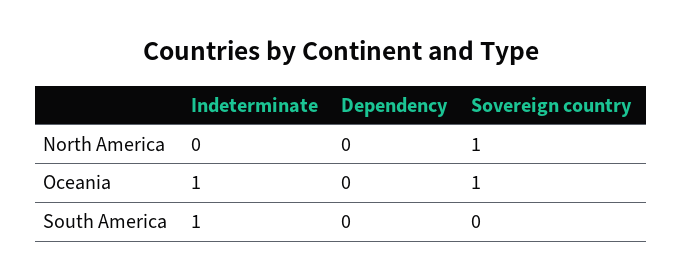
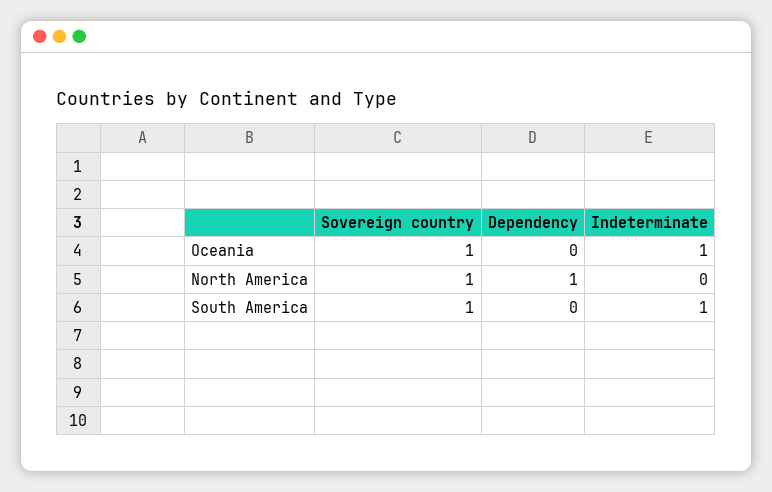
  {
    "Indeterminate": {
      "North America": 0,
      "Oceania": 1,
      "South America": 1
    },
    "Dependency": {
-     "North America": 0,
+     "North America": 1,
      "Oceania": 0,
      "South America": 0
    },
    "Sovereign country": {
      "North America": 1,
      "Oceania": 1,
-     "South America": 0
+     "South America": 1
    }
  }

